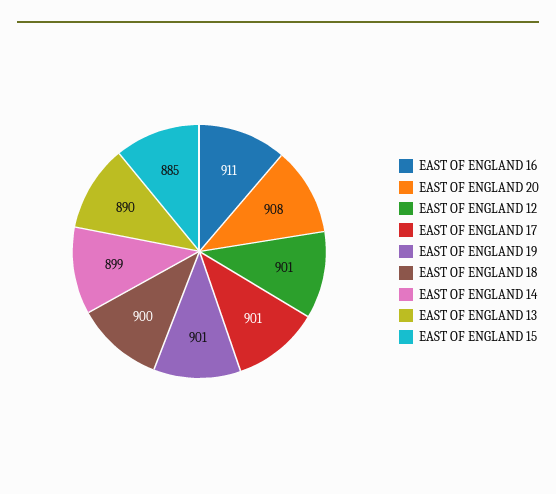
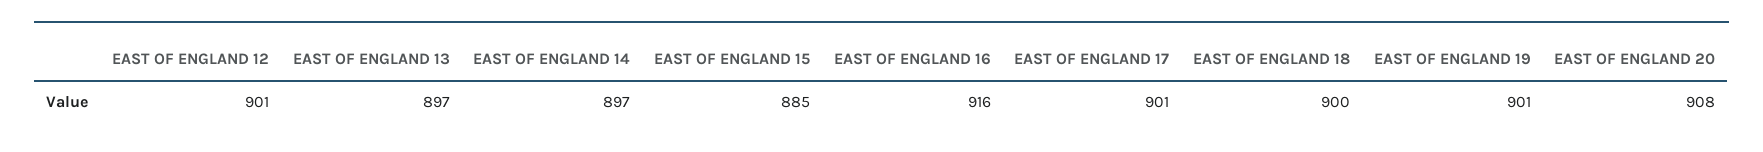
  {
-   "EAST OF ENGLAND 16": 911,
+   "EAST OF ENGLAND 16": 916,
    "EAST OF ENGLAND 20": 908,
    "EAST OF ENGLAND 12": 901,
    "EAST OF ENGLAND 17": 901,
    "EAST OF ENGLAND 19": 901,
    "EAST OF ENGLAND 18": 900,
-   "EAST OF ENGLAND 14": 899,
+   "EAST OF ENGLAND 14": 897,
-   "EAST OF ENGLAND 13": 890,
+   "EAST OF ENGLAND 13": 897,
    "EAST OF ENGLAND 15": 885
  }

